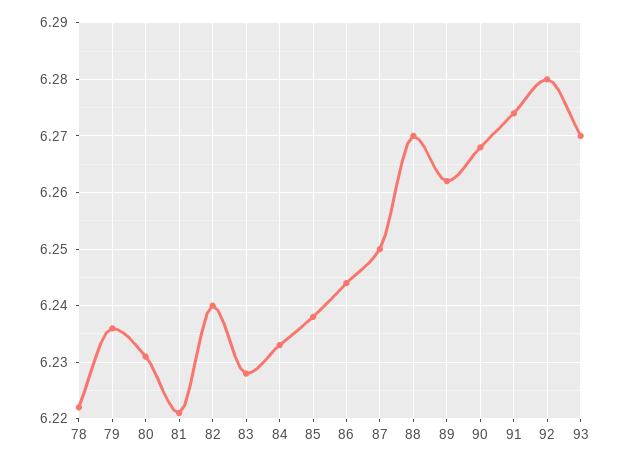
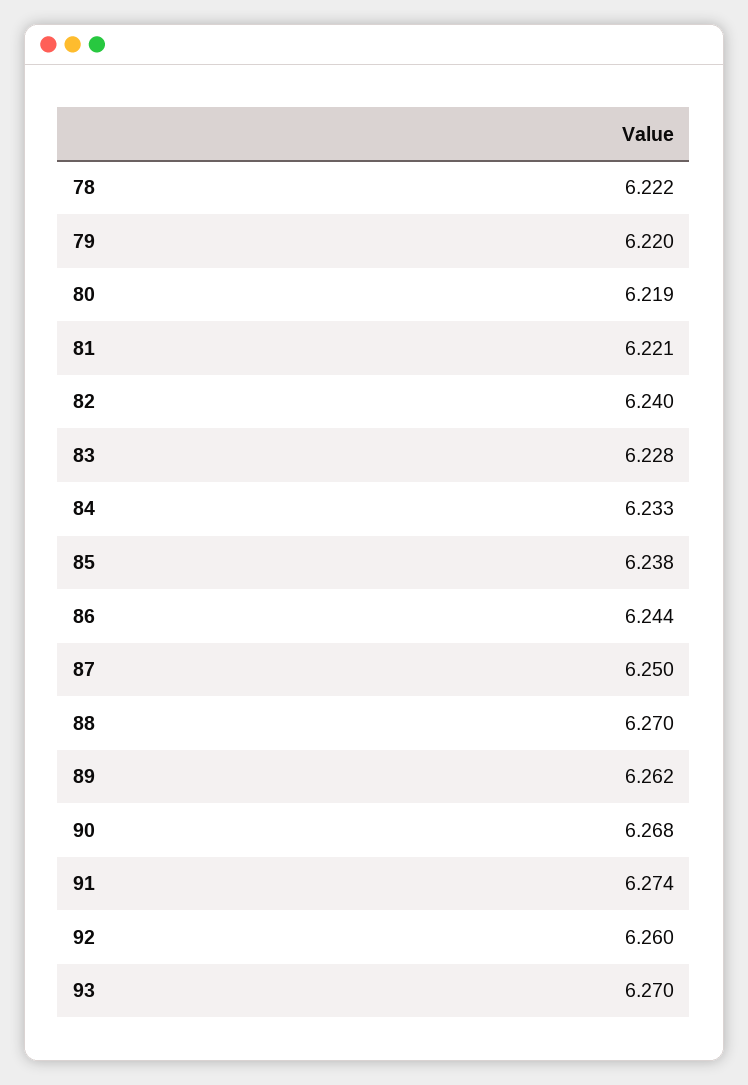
  {
    "78": 6.222,
-   "79": 6.235,
+   "79": 6.22,
-   "80": 6.23,
+   "80": 6.219,
    "81": 6.221,
    "82": 6.24,
    "83": 6.228,
    "84": 6.233,
    "85": 6.238,
    "86": 6.244,
    "87": 6.25,
    "88": 6.27,
    "89": 6.262,
    "90": 6.268,
    "91": 6.274,
-   "92": 6.28,
+   "92": 6.26,
    "93": 6.27
  }

